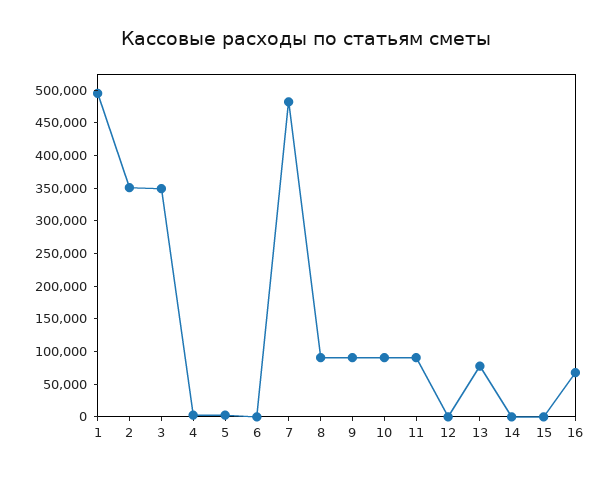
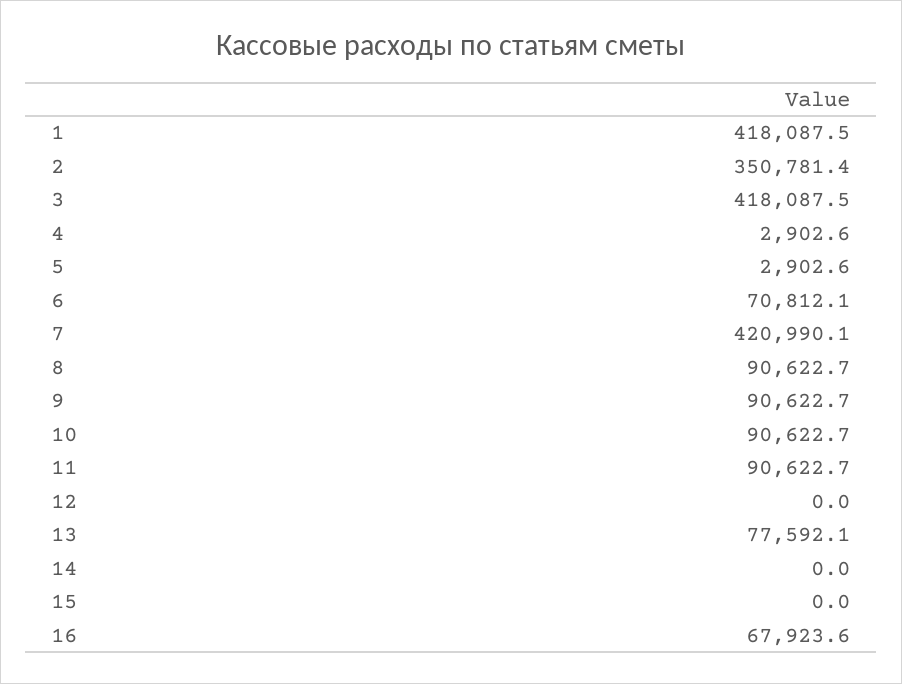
  {
-   "1": 500000,
+   "1": 418087.5,
    "2": 350781.4,
-   "3": 350000,
+   "3": 418087.5,
    "4": 2902.6,
    "5": 2902.6,
-   "6": 0,
+   "6": 70812.1,
-   "7": 475000,
+   "7": 420990.1,
    "8": 90622.7,
    "9": 90622.7,
    "10": 90622.7,
    "11": 90622.7,
    "12": 0,
    "13": 77592.1,
    "14": 0,
    "15": 0,
    "16": 67923.6
  }

